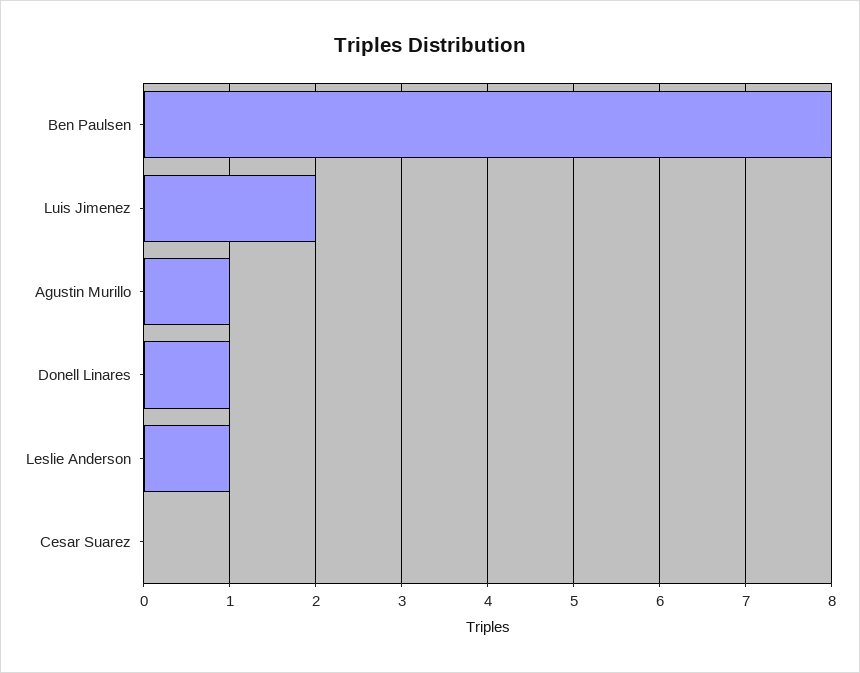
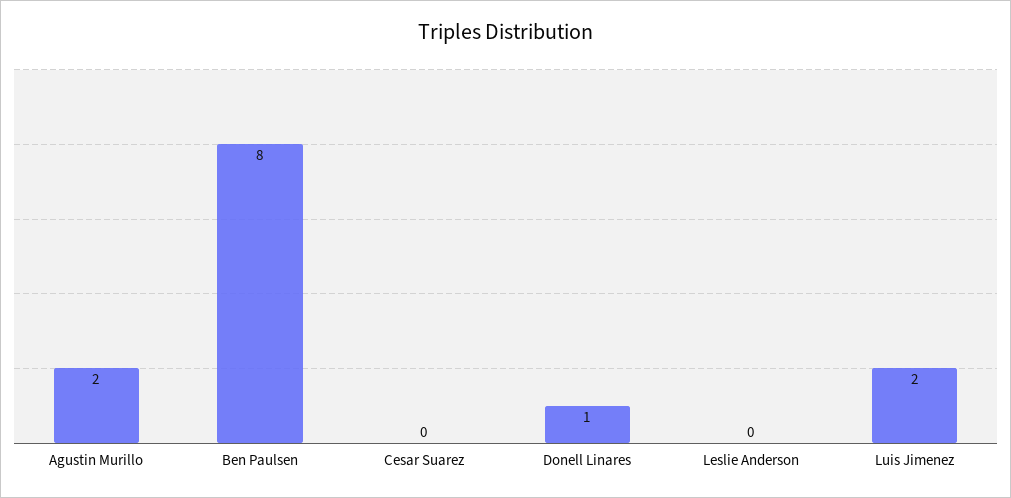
  {
    "Ben Paulsen": 8,
    "Luis Jimenez": 2,
-   "Agustin Murillo": 1,
+   "Agustin Murillo": 2,
    "Donell Linares": 1,
-   "Leslie Anderson": 1,
+   "Leslie Anderson": 0,
    "Cesar Suarez": 0
  }

